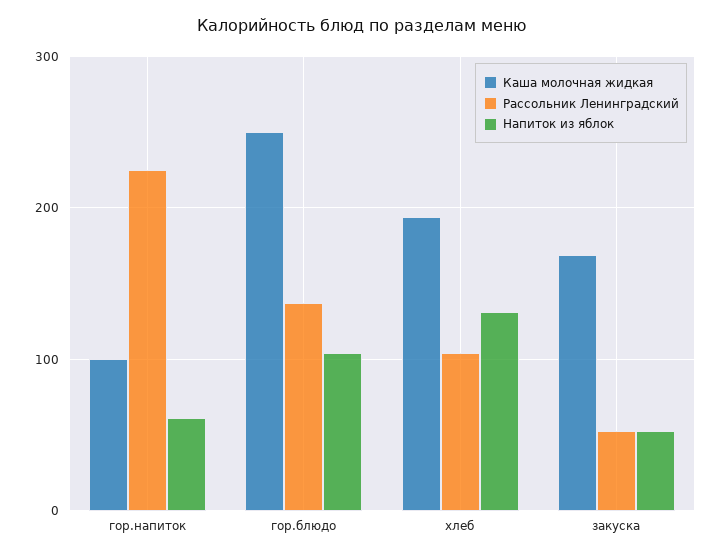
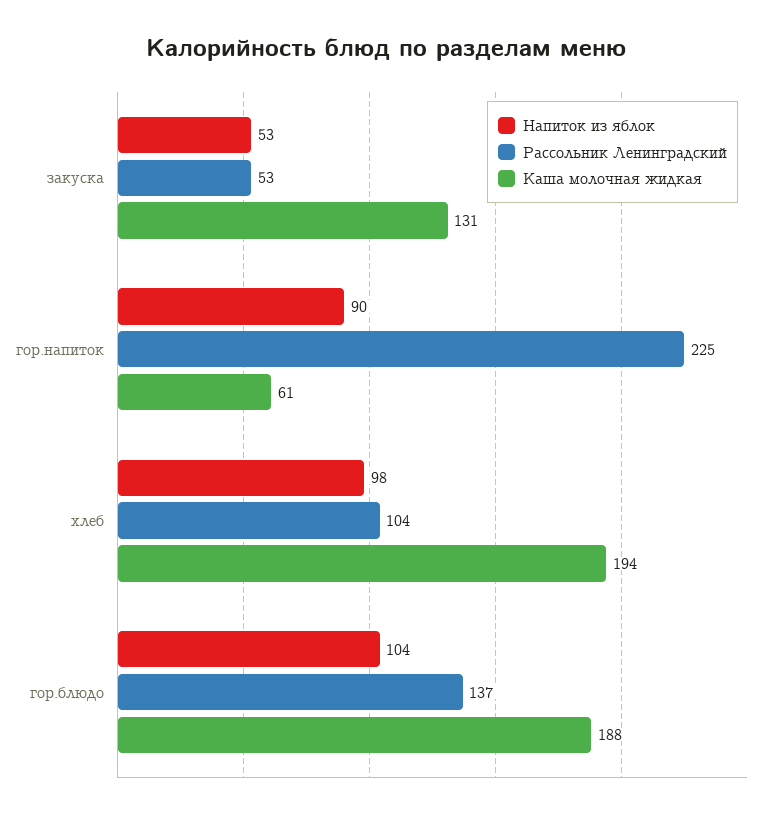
  {
    "Каша молочная жидкая": {
-     "гор.напиток": 100,
+     "гор.напиток": 61,
-     "гор.блюдо": 250,
+     "гор.блюдо": 188,
      "хлеб": 194,
-     "закуска": 170
+     "закуска": 131
    },
    "Рассольник Ленинградский": {
      "гор.напиток": 225,
      "гор.блюдо": 137,
      "хлеб": 104,
      "закуска": 53
    },
    "Напиток из яблок": {
-     "гор.напиток": 60,
+     "гор.напиток": 90,
      "гор.блюдо": 104,
-     "хлеб": 130,
+     "хлеб": 98,
      "закуска": 53
    }
  }

